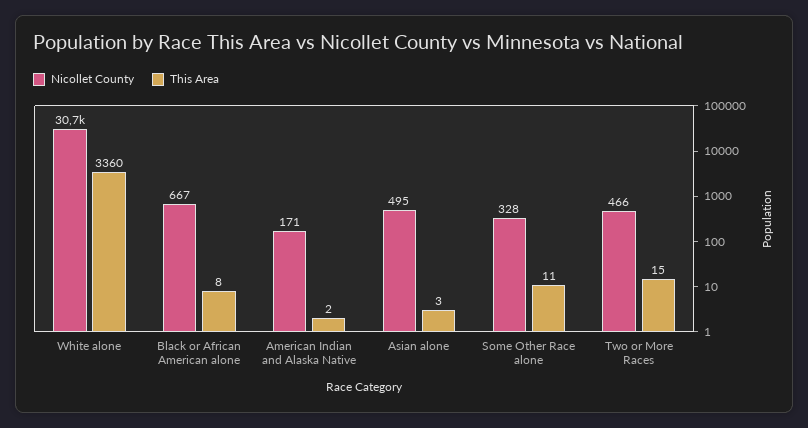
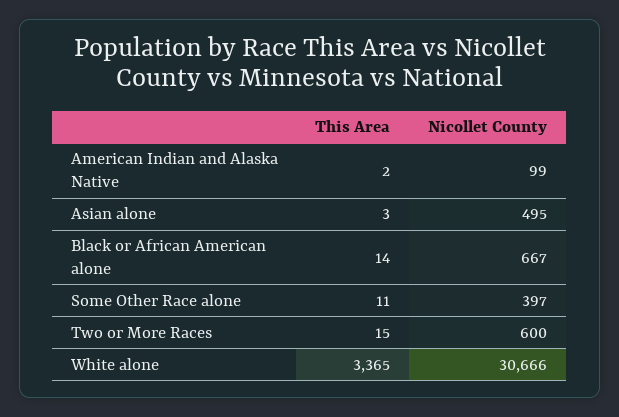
  {
    "Nicollet County": {
      "White alone": 30666,
      "Black or African American alone": 667,
-     "American Indian and Alaska Native": 171,
+     "American Indian and Alaska Native": 99,
      "Asian alone": 495,
-     "Some Other Race alone": 328,
+     "Some Other Race alone": 397,
-     "Two or More Races": 466
+     "Two or More Races": 600
    },
    "This Area": {
-     "White alone": 3360,
+     "White alone": 3365,
-     "Black or African American alone": 8,
+     "Black or African American alone": 14,
      "American Indian and Alaska Native": 2,
      "Asian alone": 3,
      "Some Other Race alone": 11,
      "Two or More Races": 15
    }
  }

